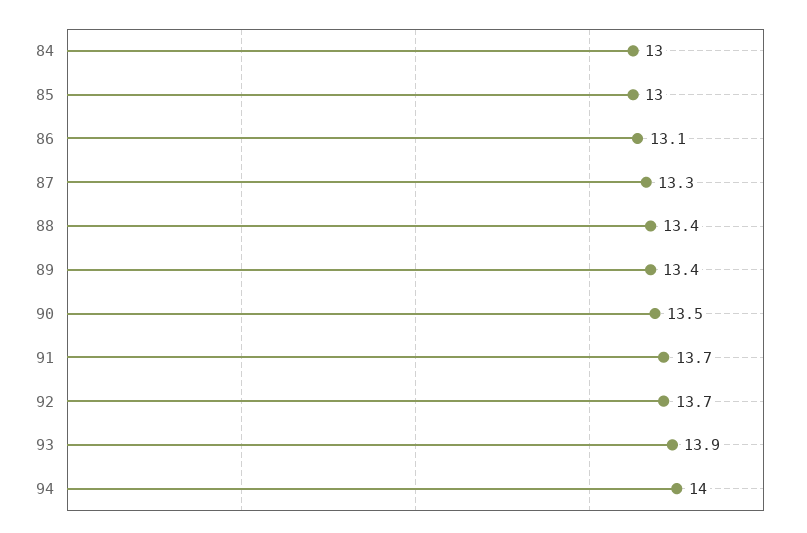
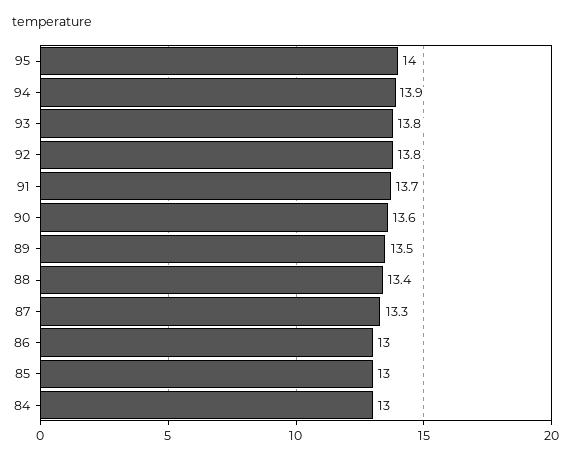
  {
    "84": 13,
    "85": 13,
-   "86": 13.1,
+   "86": 13,
    "87": 13.3,
    "88": 13.4,
-   "89": 13.4,
+   "89": 13.5,
-   "90": 13.5,
+   "90": 13.6,
    "91": 13.7,
-   "92": 13.7,
+   "92": 13.8,
-   "93": 13.9,
+   "93": 13.8,
-   "94": 14
+   "94": 13.9,
+   "95": 14
  }

